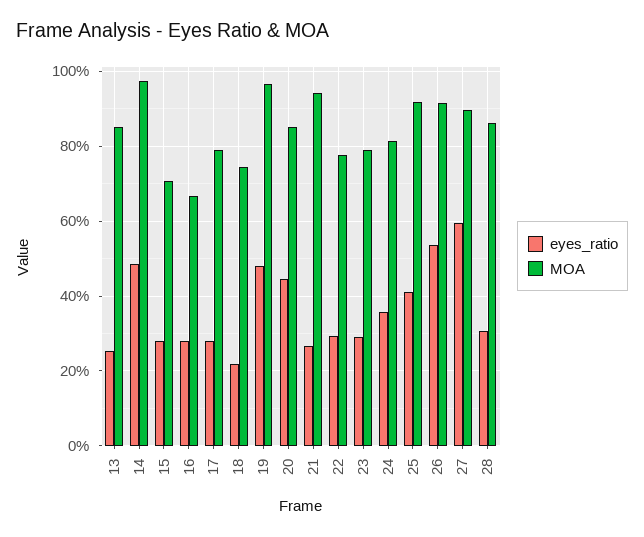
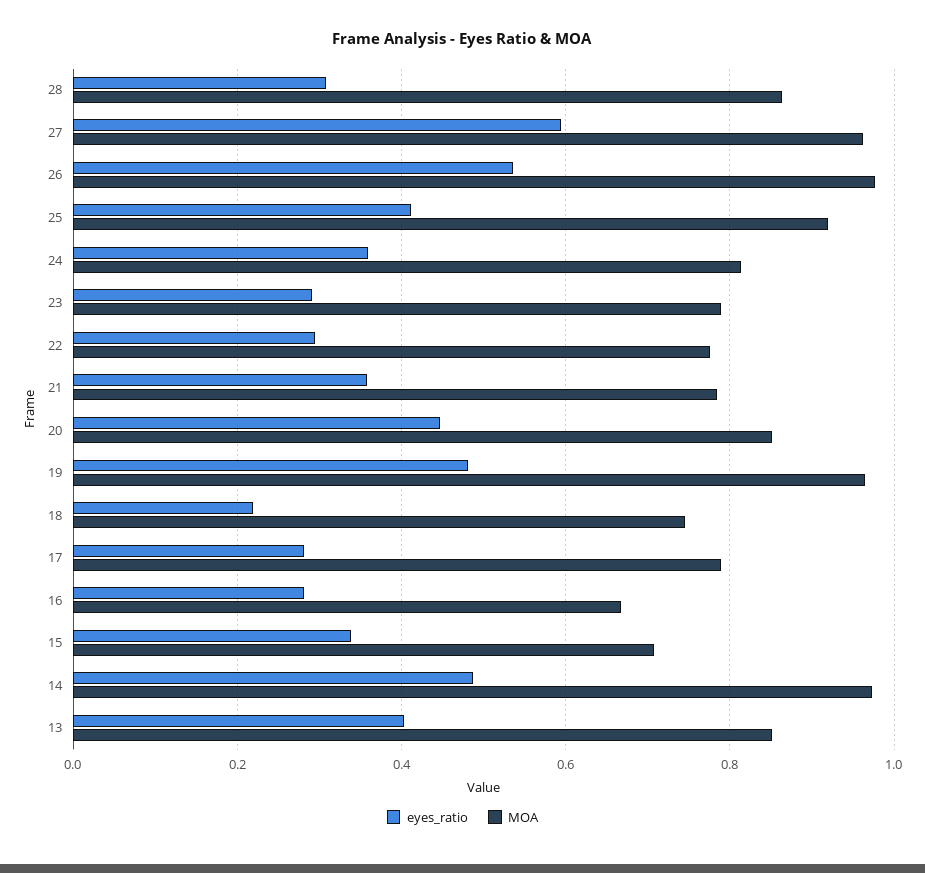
  {
    "eyes_ratio": {
-     "13": 0.26,
+     "13": 0.4,
      "14": 0.48,
-     "15": 0.28,
+     "15": 0.34,
      "16": 0.28,
      "17": 0.28,
      "18": 0.22,
      "19": 0.48,
      "20": 0.44,
-     "21": 0.26,
+     "21": 0.36,
      "22": 0.3,
      "23": 0.3,
      "24": 0.36,
      "25": 0.42,
      "26": 0.54,
      "27": 0.6,
      "28": 0.3
    },
    "MOA": {
      "13": 0.86,
      "14": 0.98,
      "15": 0.7,
      "16": 0.66,
      "17": 0.78,
      "18": 0.74,
      "19": 0.96,
      "20": 0.86,
-     "21": 0.94,
+     "21": 0.78,
      "22": 0.78,
      "23": 0.78,
      "24": 0.82,
      "25": 0.92,
-     "26": 0.92,
+     "26": 0.98,
-     "27": 0.9,
+     "27": 0.96,
      "28": 0.86
    }
  }

